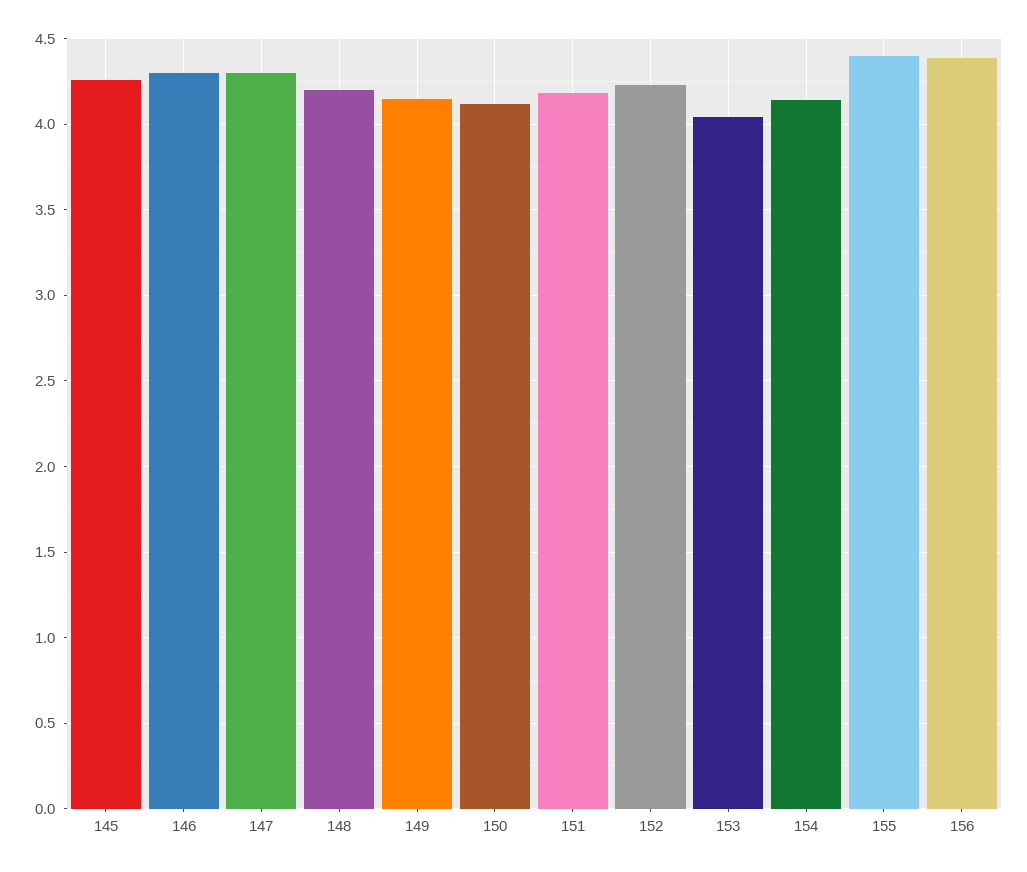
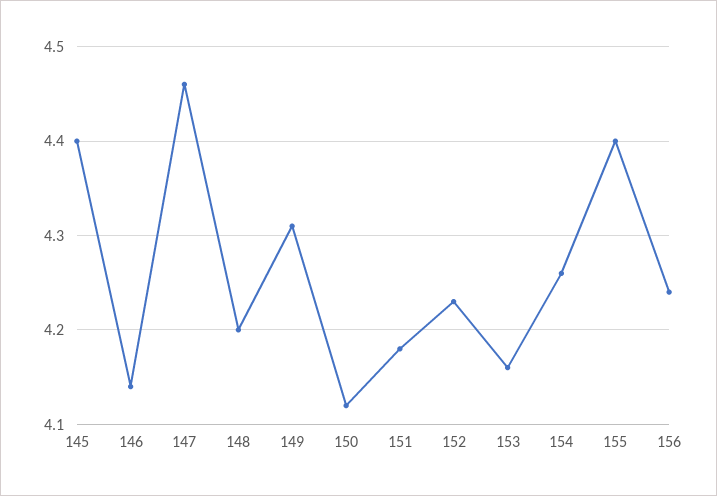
  {
-   "145": 4.25,
+   "145": 4.4,
-   "146": 4.3,
+   "146": 4.14,
-   "147": 4.3,
+   "147": 4.46,
    "148": 4.2,
-   "149": 4.15,
+   "149": 4.31,
    "150": 4.12,
    "151": 4.18,
    "152": 4.23,
-   "153": 4.05,
+   "153": 4.16,
-   "154": 4.15,
+   "154": 4.26,
    "155": 4.4,
-   "156": 4.4
+   "156": 4.24
  }

